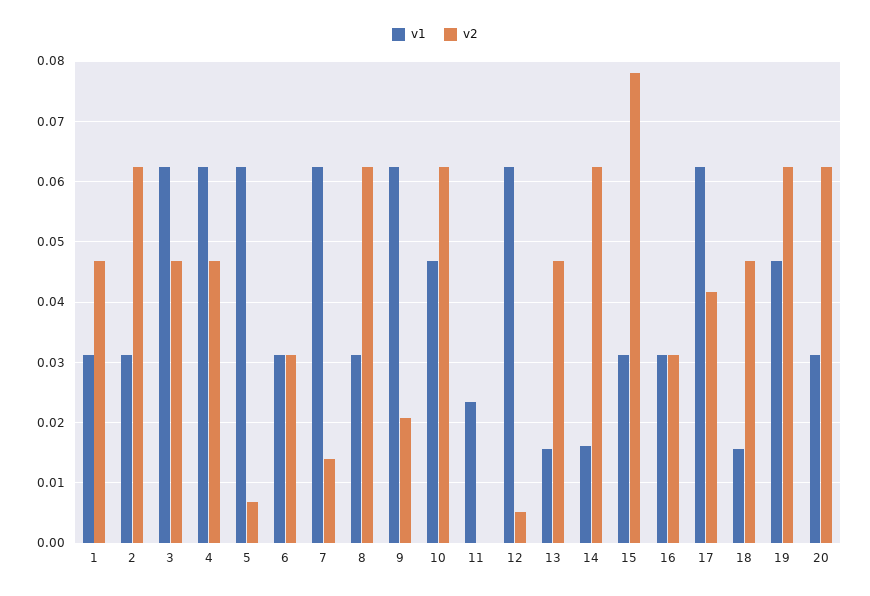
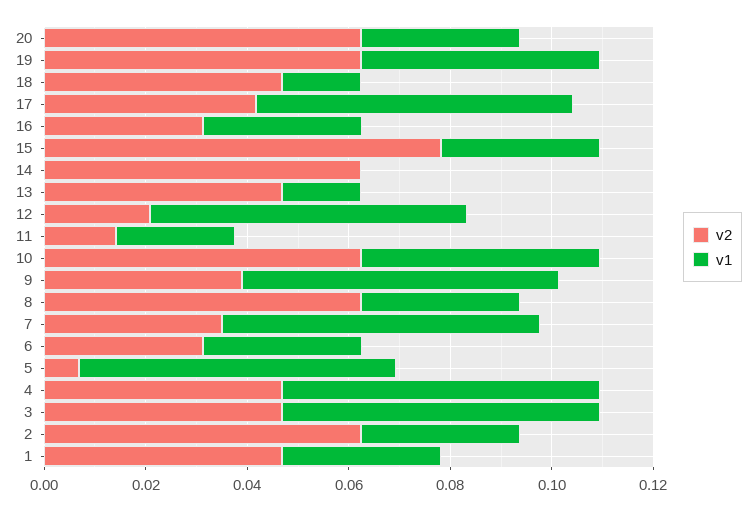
  {
    "v1": {
      "1": 0.031,
      "2": 0.031,
      "3": 0.063,
      "4": 0.063,
      "5": 0.063,
      "6": 0.031,
      "7": 0.063,
      "8": 0.031,
      "9": 0.063,
      "10": 0.047,
      "11": 0.023,
      "12": 0.063,
      "13": 0.016,
-     "14": 0.016,
+     "14": 0,
      "15": 0.031,
      "16": 0.031,
      "17": 0.063,
      "18": 0.016,
      "19": 0.047,
      "20": 0.031
    },
    "v2": {
      "1": 0.047,
      "2": 0.063,
      "3": 0.047,
      "4": 0.047,
      "5": 0.007,
      "6": 0.031,
-     "7": 0.014,
+     "7": 0.035,
      "8": 0.063,
-     "9": 0.021,
+     "9": 0.04,
      "10": 0.063,
-     "11": 0,
+     "11": 0.015,
-     "12": 0.005,
+     "12": 0.02,
      "13": 0.047,
      "14": 0.063,
      "15": 0.078,
      "16": 0.031,
      "17": 0.042,
      "18": 0.047,
      "19": 0.063,
      "20": 0.063
    }
  }

